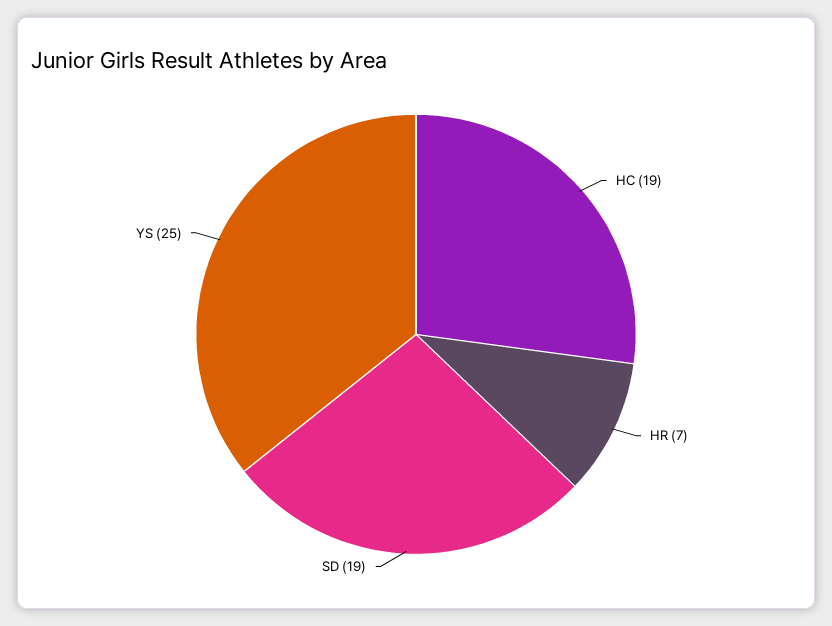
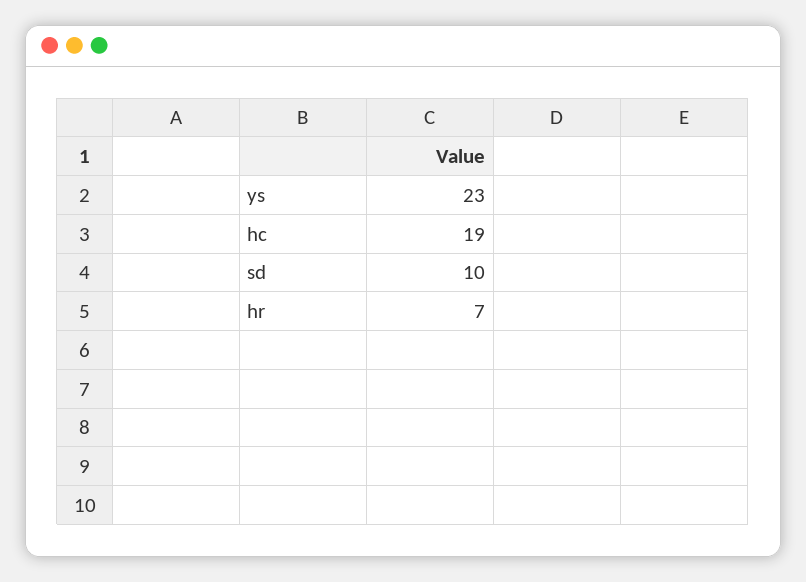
  {
    "HC": 19,
    "HR": 7,
-   "SD": 19,
+   "SD": 10,
-   "YS": 25
+   "YS": 23
  }

